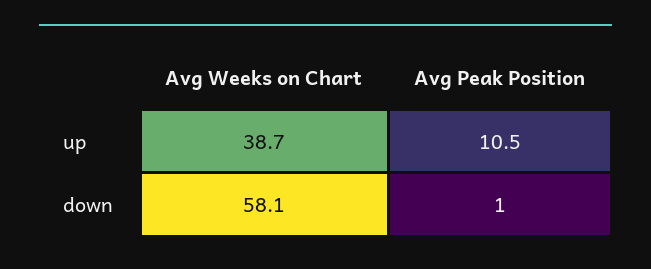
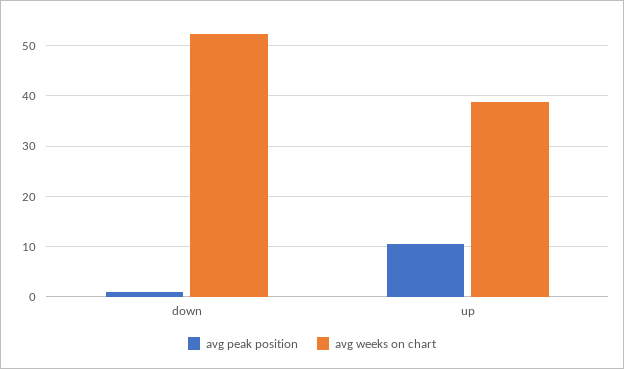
  {
    "Avg Weeks on Chart": {
      "up": 38.7,
-     "down": 58.1
+     "down": 52
    },
    "Avg Peak Position": {
      "up": 10.5,
      "down": 1
    }
  }

